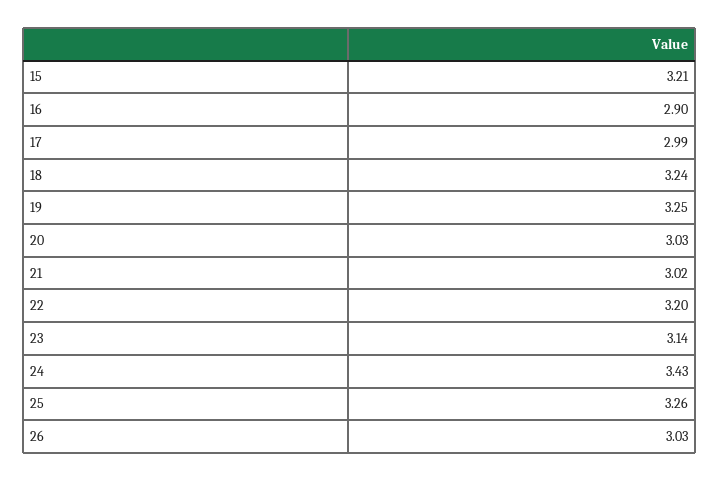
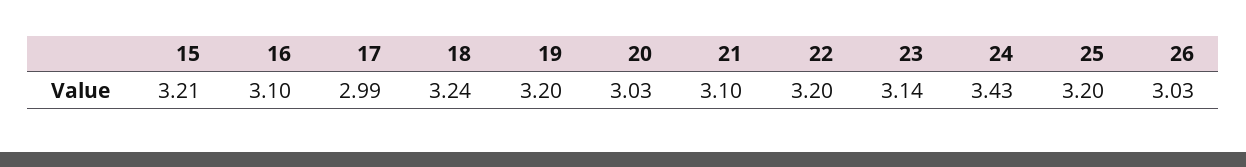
  {
    "15": 3.21,
-   "16": 2.9,
+   "16": 3.1,
    "17": 2.99,
    "18": 3.24,
-   "19": 3.25,
+   "19": 3.2,
    "20": 3.03,
-   "21": 3.02,
+   "21": 3.1,
    "22": 3.2,
    "23": 3.14,
    "24": 3.43,
-   "25": 3.26,
+   "25": 3.2,
    "26": 3.03
  }

